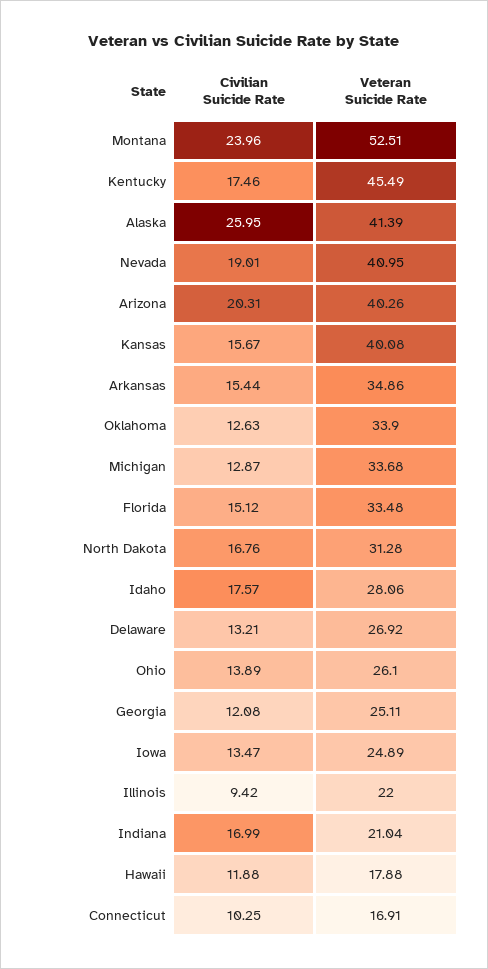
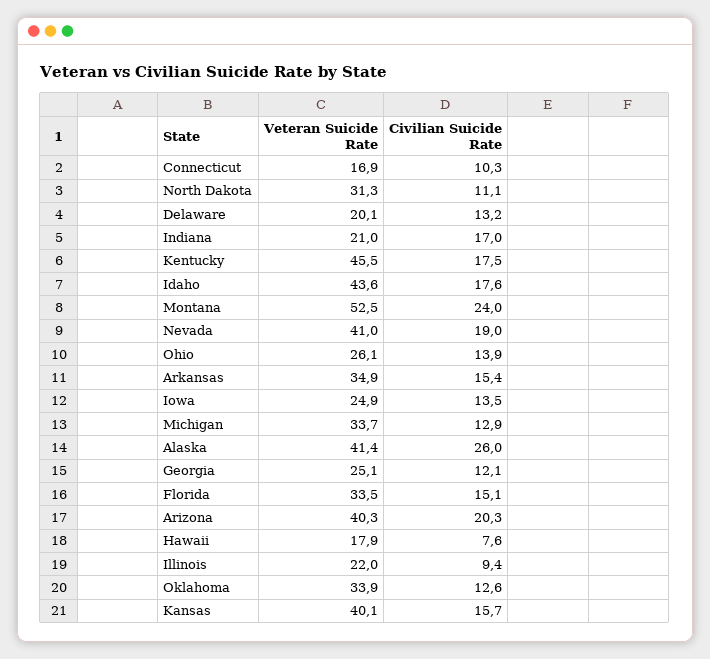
  {
    "Civilian Suicide Rate": {
      "Montana": 23.96,
      "Kentucky": 17.46,
      "Alaska": 25.95,
      "Nevada": 19.01,
      "Arizona": 20.31,
      "Kansas": 15.67,
      "Arkansas": 15.44,
      "Oklahoma": 12.63,
      "Michigan": 12.87,
      "Florida": 15.12,
-     "North Dakota": 16.76,
+     "North Dakota": 11.1,
      "Idaho": 17.57,
      "Delaware": 13.21,
      "Ohio": 13.89,
      "Georgia": 12.08,
      "Iowa": 13.47,
      "Illinois": 9.42,
      "Indiana": 16.99,
-     "Hawaii": 11.88,
+     "Hawaii": 7.6,
      "Connecticut": 10.25
    },
    "Veteran Suicide Rate": {
      "Montana": 52.51,
      "Kentucky": 45.49,
      "Alaska": 41.39,
      "Nevada": 40.95,
      "Arizona": 40.26,
      "Kansas": 40.08,
      "Arkansas": 34.86,
      "Oklahoma": 33.9,
      "Michigan": 33.68,
      "Florida": 33.48,
      "North Dakota": 31.28,
-     "Idaho": 28.06,
+     "Idaho": 43.6,
-     "Delaware": 26.92,
+     "Delaware": 20.1,
      "Ohio": 26.1,
      "Georgia": 25.11,
      "Iowa": 24.89,
      "Illinois": 22,
      "Indiana": 21.04,
      "Hawaii": 17.88,
      "Connecticut": 16.91
    }
  }

